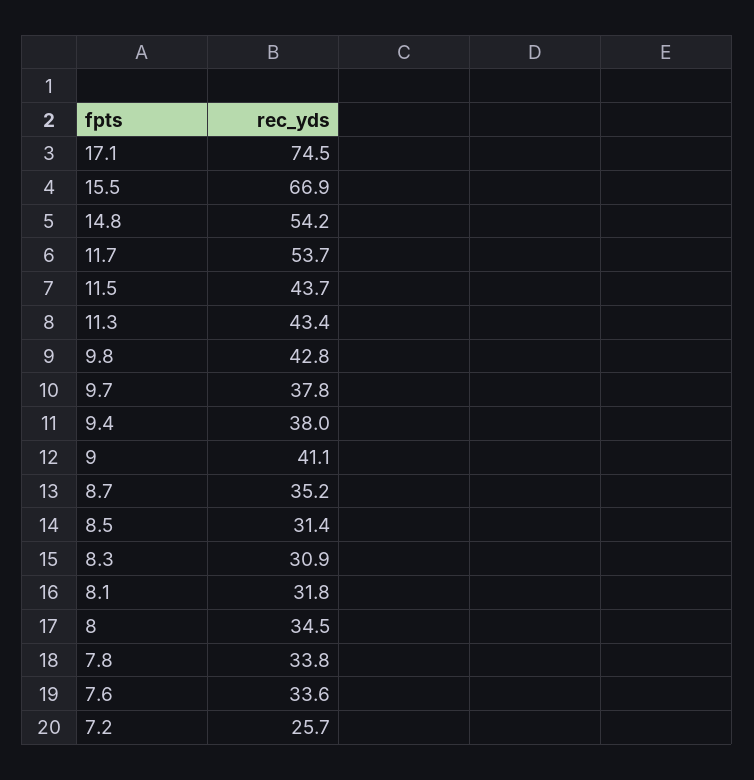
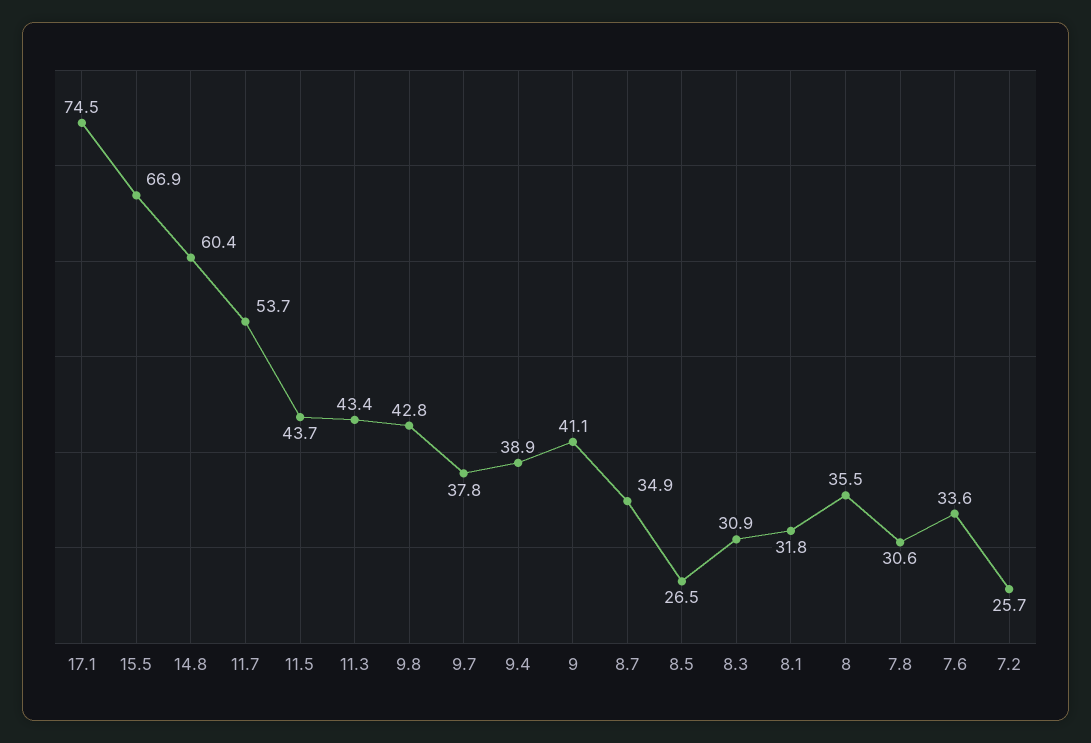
  {
    "17.1": 74.5,
    "15.5": 66.9,
-   "14.8": 54.2,
+   "14.8": 60.4,
    "11.7": 53.7,
    "11.5": 43.7,
    "11.3": 43.4,
    "9.8": 42.8,
    "9.7": 37.8,
-   "9.4": 38,
+   "9.4": 38.9,
    "9": 41.1,
-   "8.7": 35.2,
+   "8.7": 34.9,
-   "8.5": 31.4,
+   "8.5": 26.5,
    "8.3": 30.9,
    "8.1": 31.8,
-   "8": 34.5,
+   "8": 35.5,
-   "7.8": 33.8,
+   "7.8": 30.6,
    "7.6": 33.6,
    "7.2": 25.7
  }

